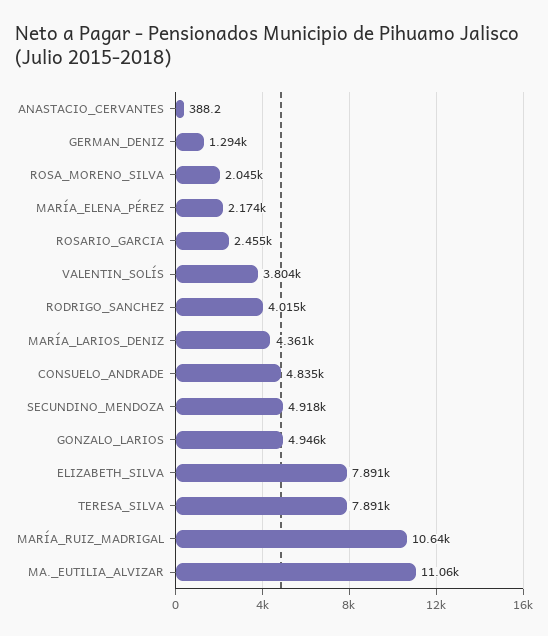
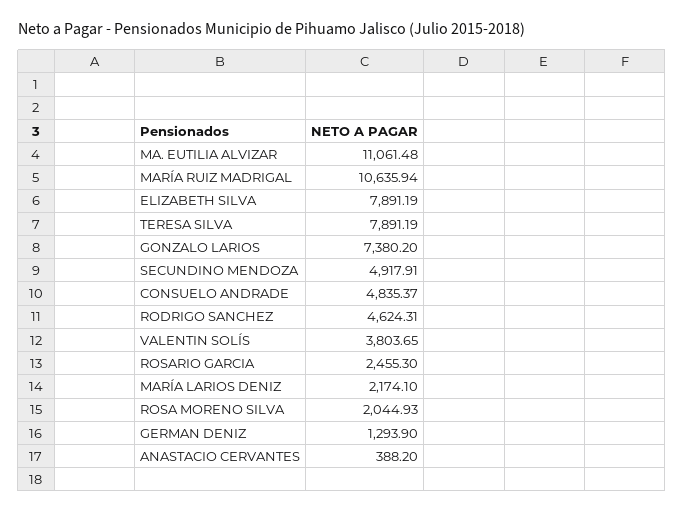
  {
    "ANASTACIO_CERVANTES": 388.2,
    "GERMAN_DENIZ": 1293.9,
    "ROSA_MORENO_SILVA": 2044.93,
-   "MARÍA_ELENA_PÉREZ": 2174,
    "ROSARIO_GARCIA": 2455.3,
    "VALENTIN_SOLÍS": 3803.65,
-   "RODRIGO_SANCHEZ": 4015,
+   "RODRIGO_SANCHEZ": 4624.31,
-   "MARÍA_LARIOS_DENIZ": 4361,
+   "MARÍA_LARIOS_DENIZ": 2174.1,
    "CONSUELO_ANDRADE": 4835.37,
    "SECUNDINO_MENDOZA": 4917.91,
-   "GONZALO_LARIOS": 4946,
+   "GONZALO_LARIOS": 7380.2,
    "ELIZABETH_SILVA": 7891.19,
    "TERESA_SILVA": 7891.19,
    "MARÍA_RUIZ_MADRIGAL": 10635.94,
    "MA._EUTILIA_ALVIZAR": 11061.48
  }

